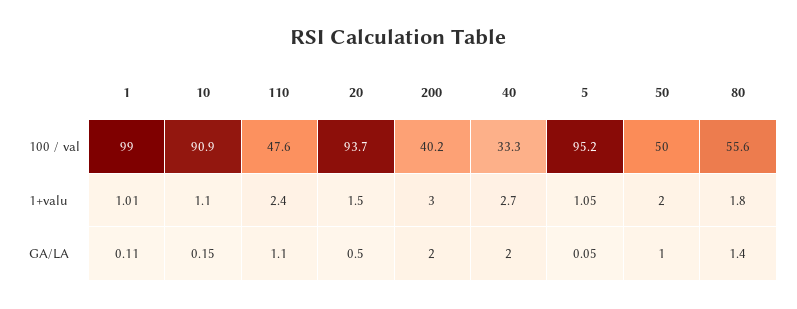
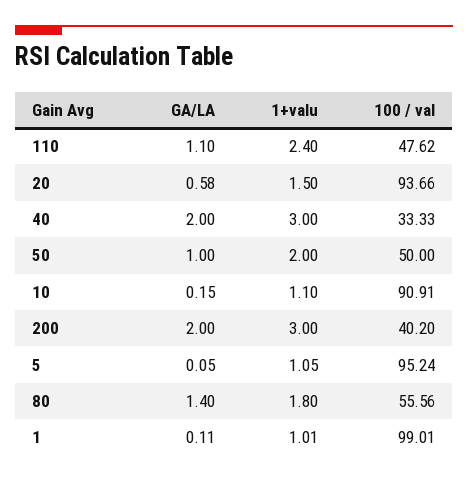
  {
    "1": {
      "100 / val": 99.01,
      "1+valu": 1.01,
      "GA/LA": 0.11
    },
    "10": {
      "100 / val": 90.91,
      "1+valu": 1.1,
      "GA/LA": 0.15
    },
    "110": {
      "100 / val": 47.62,
      "1+valu": 2.4,
      "GA/LA": 1.1
    },
    "20": {
      "100 / val": 93.66,
      "1+valu": 1.5,
-     "GA/LA": 0.5
+     "GA/LA": 0.58
    },
    "200": {
      "100 / val": 40.2,
      "1+valu": 3,
      "GA/LA": 2
    },
    "40": {
      "100 / val": 33.33,
-     "1+valu": 2.7,
+     "1+valu": 3,
      "GA/LA": 2
    },
    "5": {
      "100 / val": 95.24,
      "1+valu": 1.05,
      "GA/LA": 0.05
    },
    "50": {
      "100 / val": 50,
      "1+valu": 2,
      "GA/LA": 1
    },
    "80": {
      "100 / val": 55.56,
      "1+valu": 1.8,
      "GA/LA": 1.4
    }
  }

